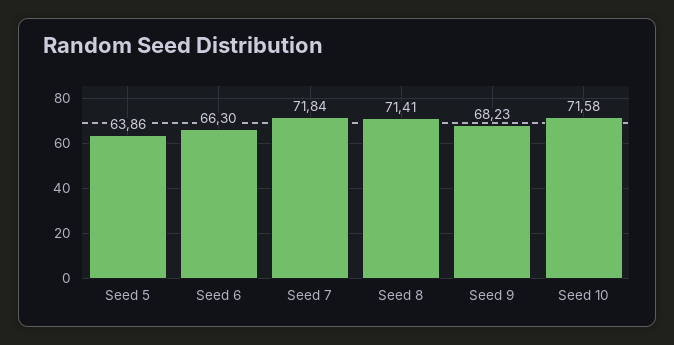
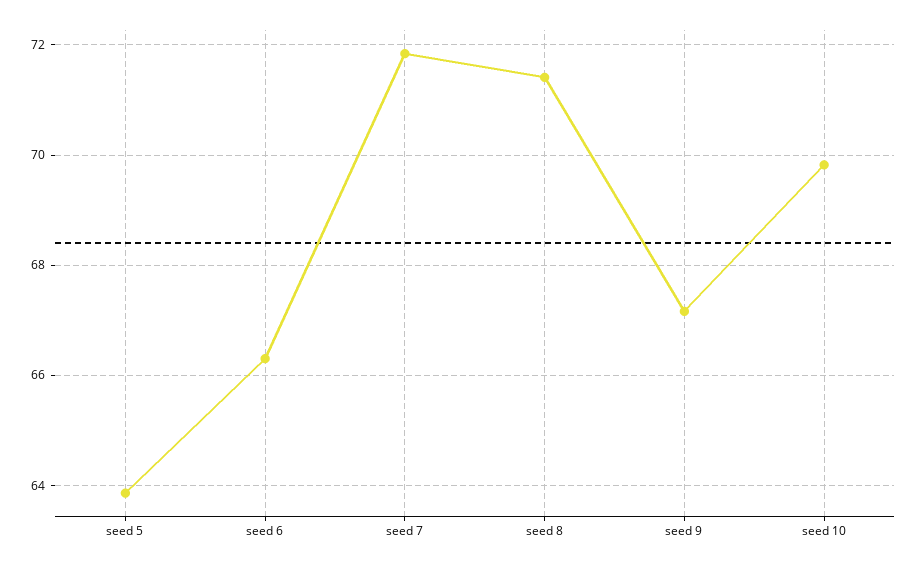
  {
    "Seed 5": 63.86,
    "Seed 6": 66.3,
    "Seed 7": 71.84,
    "Seed 8": 71.41,
-   "Seed 9": 68.23,
+   "Seed 9": 67.2,
-   "Seed 10": 71.58
+   "Seed 10": 69.8
  }

